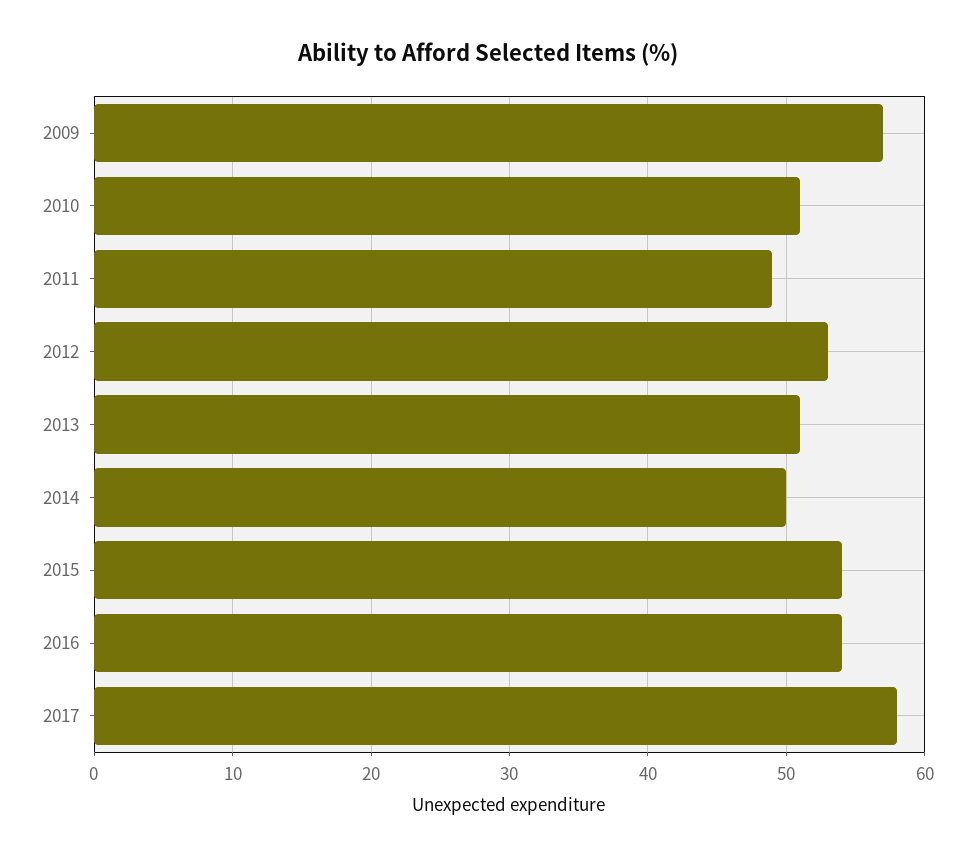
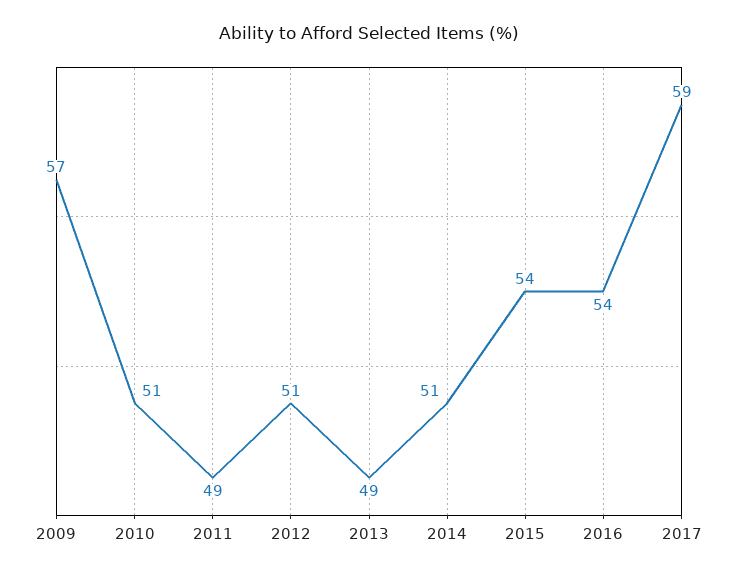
  {
    "2009": 57,
    "2010": 51,
    "2011": 49,
-   "2012": 53,
+   "2012": 51,
-   "2013": 51,
+   "2013": 49,
-   "2014": 50,
+   "2014": 51,
    "2015": 54,
    "2016": 54,
-   "2017": 58
+   "2017": 59
  }

